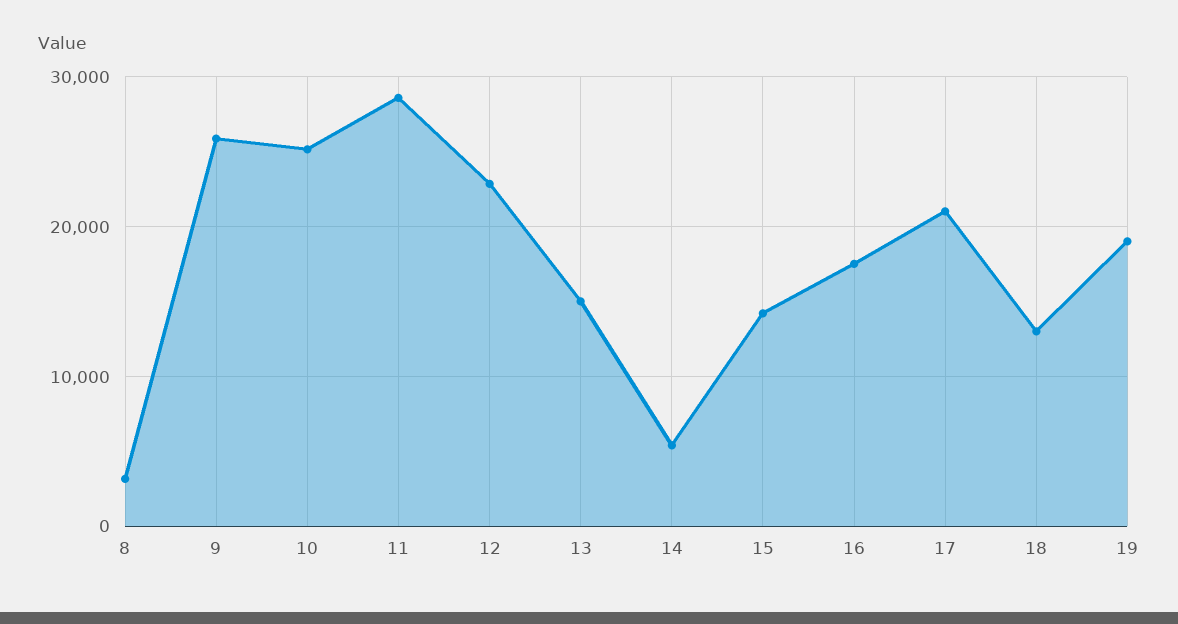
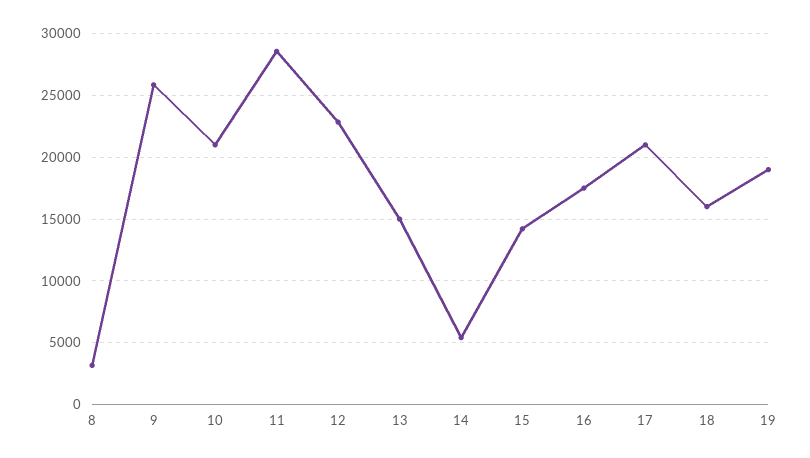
  {
    "8": 3000,
    "9": 26000,
-   "10": 25000,
+   "10": 21000,
    "11": 28500,
    "12": 23000,
    "13": 15000,
    "14": 5500,
    "15": 14000,
    "16": 17500,
    "17": 21000,
-   "18": 13000,
+   "18": 16000,
    "19": 19000
  }

